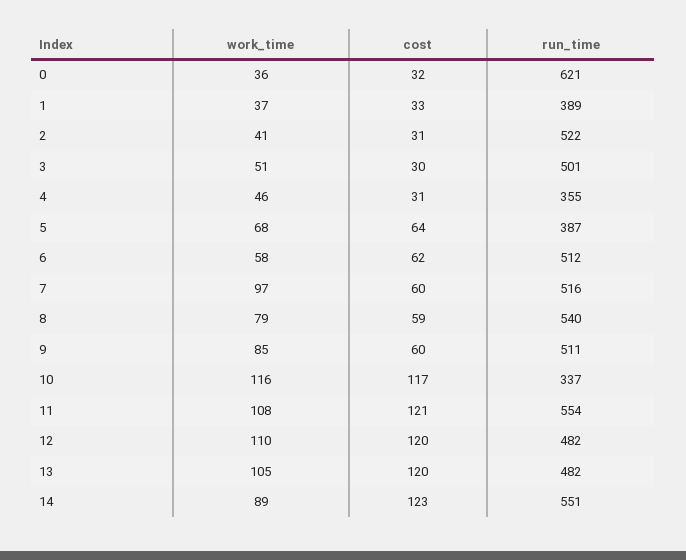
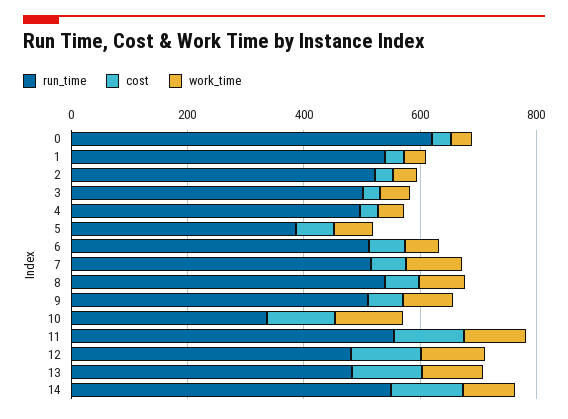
  {
    "work_time": {
      "0": 36,
      "1": 37,
      "2": 41,
      "3": 51,
      "4": 46,
      "5": 68,
      "6": 58,
      "7": 97,
      "8": 79,
      "9": 85,
      "10": 116,
      "11": 108,
      "12": 110,
      "13": 105,
      "14": 89
    },
    "cost": {
      "0": 32,
      "1": 33,
      "2": 31,
      "3": 30,
      "4": 31,
      "5": 64,
      "6": 62,
      "7": 60,
      "8": 59,
      "9": 60,
      "10": 117,
      "11": 121,
      "12": 120,
      "13": 120,
      "14": 123
    },
    "run_time": {
      "0": 621,
-     "1": 389,
+     "1": 550,
      "2": 522,
      "3": 501,
-     "4": 355,
+     "4": 500,
      "5": 387,
      "6": 512,
      "7": 516,
      "8": 540,
      "9": 511,
      "10": 337,
      "11": 554,
      "12": 482,
      "13": 482,
      "14": 551
    }
  }

